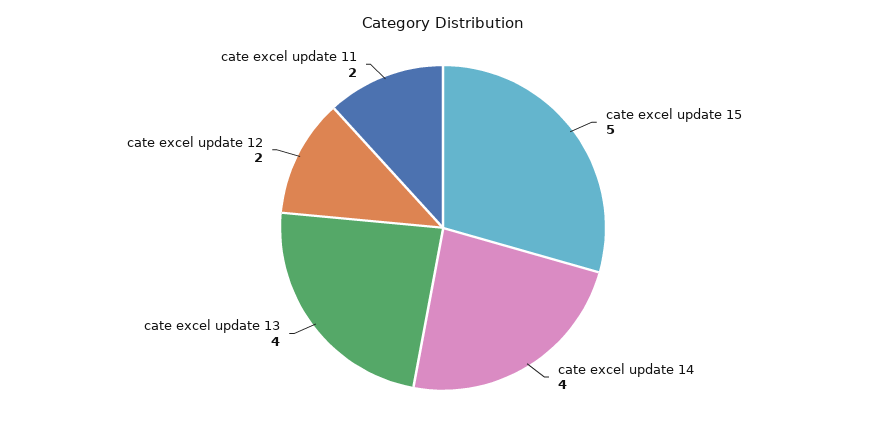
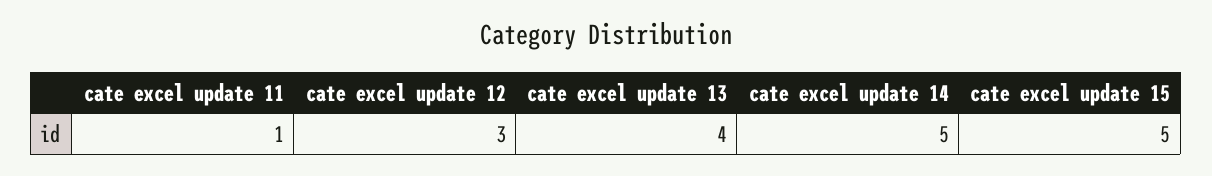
  {
    "cate excel update 15": 5,
-   "cate excel update 14": 4,
+   "cate excel update 14": 5,
    "cate excel update 13": 4,
-   "cate excel update 12": 2,
+   "cate excel update 12": 3,
-   "cate excel update 11": 2
+   "cate excel update 11": 1
  }

